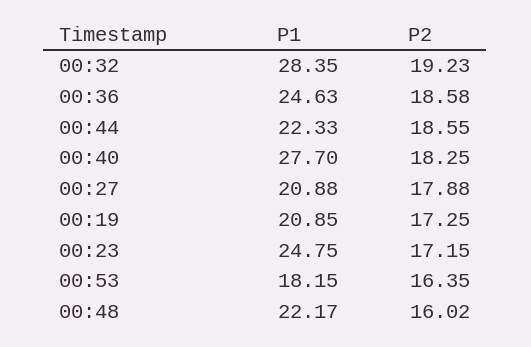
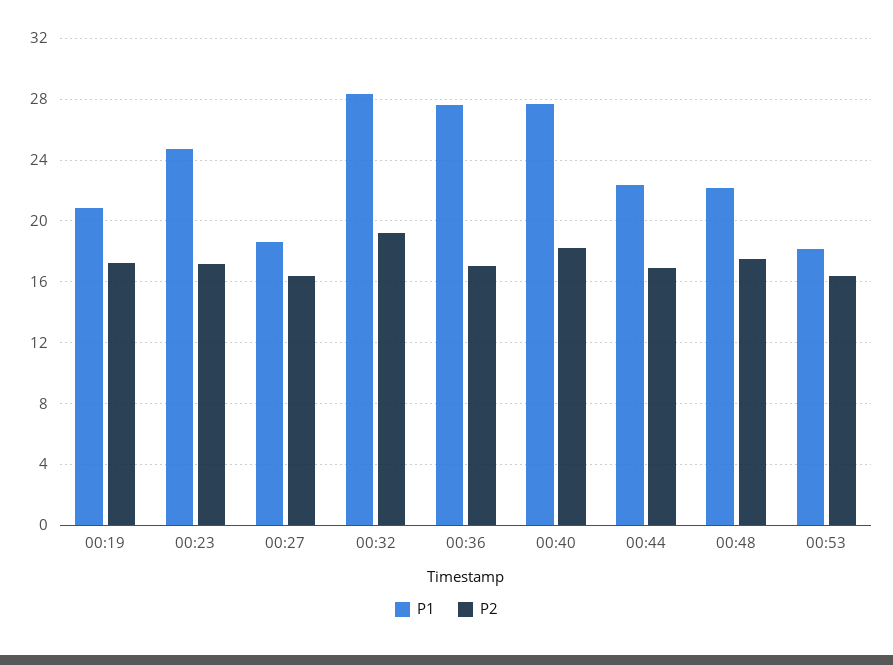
  {
    "P1": {
      "00:32": 28.35,
-     "00:36": 24.63,
+     "00:36": 27.5,
      "00:44": 22.33,
      "00:40": 27.7,
-     "00:27": 20.88,
+     "00:27": 18.5,
      "00:19": 20.85,
      "00:23": 24.75,
      "00:53": 18.15,
      "00:48": 22.17
    },
    "P2": {
      "00:32": 19.23,
-     "00:36": 18.58,
+     "00:36": 17,
-     "00:44": 18.55,
+     "00:44": 17,
      "00:40": 18.25,
-     "00:27": 17.88,
+     "00:27": 16.5,
      "00:19": 17.25,
      "00:23": 17.15,
      "00:53": 16.35,
-     "00:48": 16.02
+     "00:48": 17.5
    }
  }

